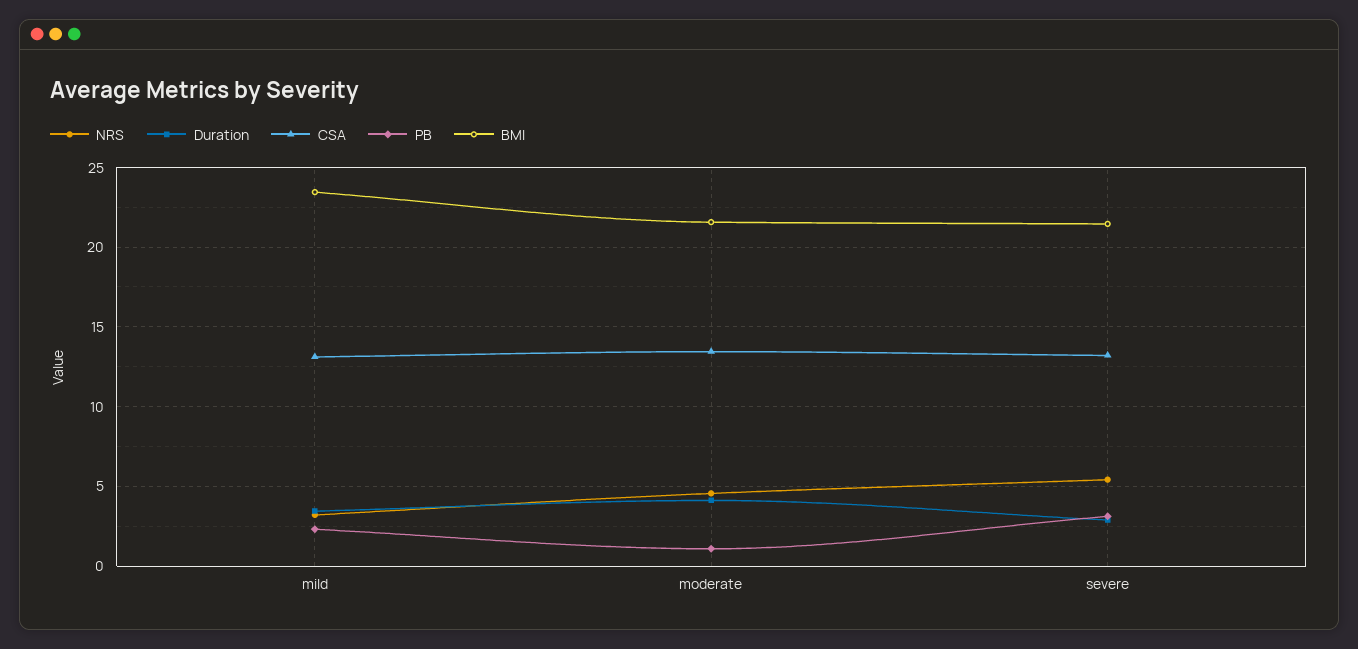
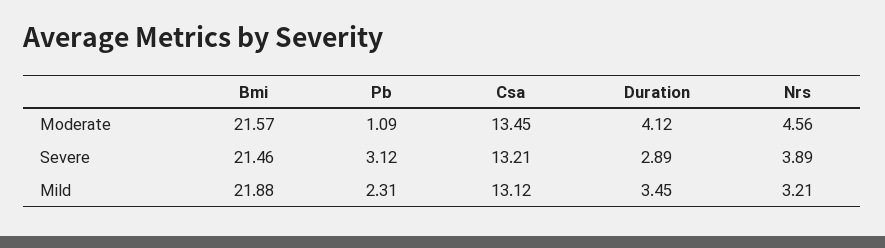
  {
    "NRS": {
      "mild": 3.21,
      "moderate": 4.56,
-     "severe": 5.5
+     "severe": 3.89
    },
    "Duration": {
      "mild": 3.45,
      "moderate": 4.12,
      "severe": 2.89
    },
    "CSA": {
      "mild": 13.12,
      "moderate": 13.45,
      "severe": 13.21
    },
    "PB": {
      "mild": 2.31,
      "moderate": 1.09,
      "severe": 3.12
    },
    "BMI": {
-     "mild": 23.5,
+     "mild": 21.88,
      "moderate": 21.57,
      "severe": 21.46
    }
  }

